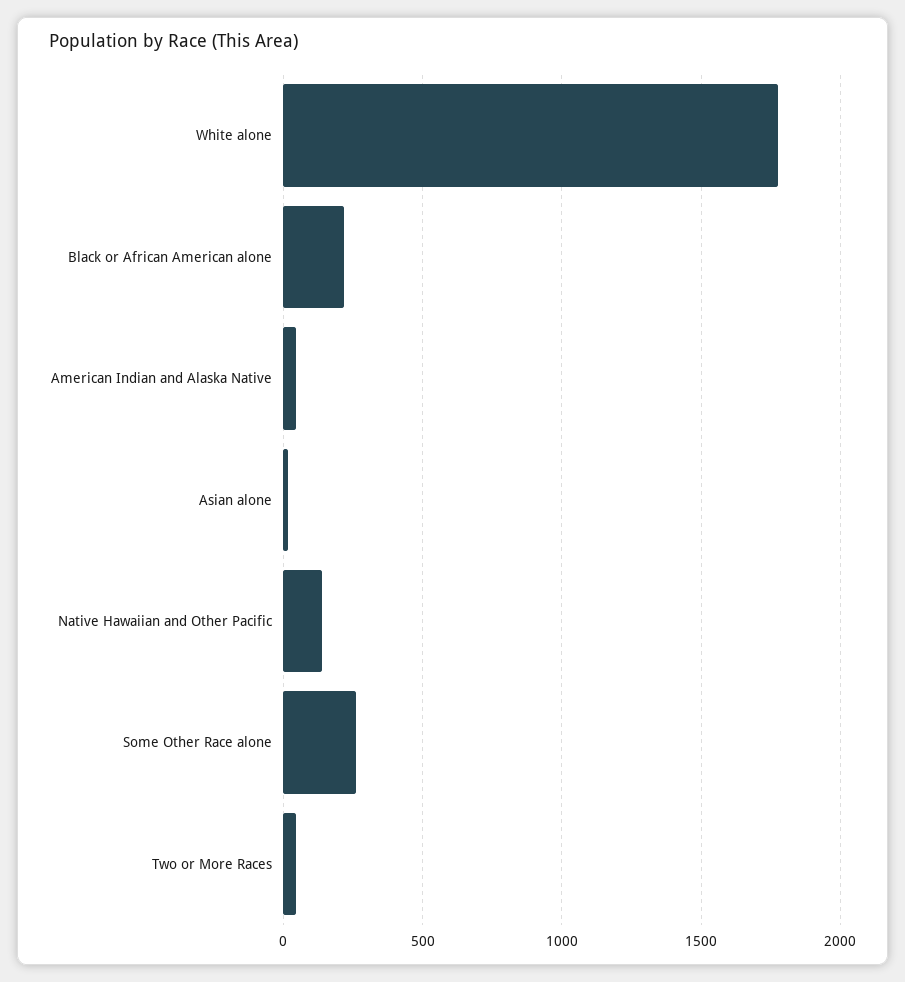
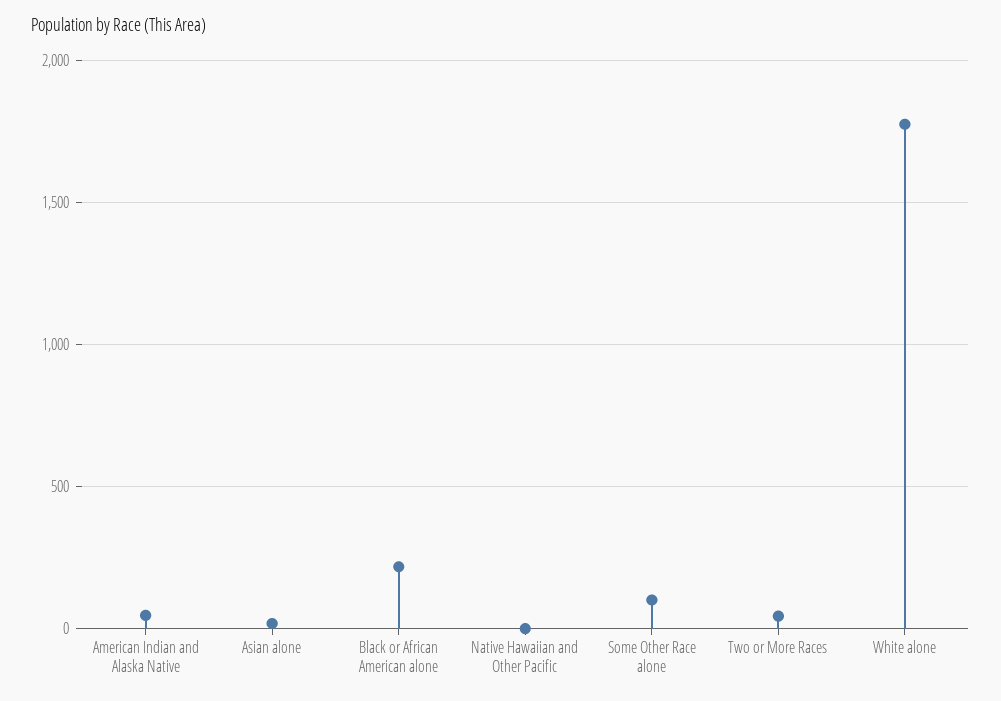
  {
    "White alone": 1800,
    "Black or African American alone": 200,
    "American Indian and Alaska Native": 50,
    "Asian alone": 0,
-   "Native Hawaiian and Other Pacific": 150,
+   "Native Hawaiian and Other Pacific": 0,
-   "Some Other Race alone": 250,
+   "Some Other Race alone": 100,
    "Two or More Races": 50
  }

